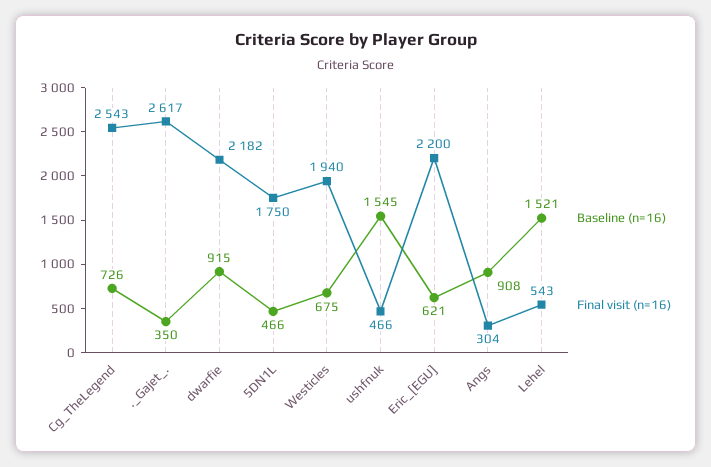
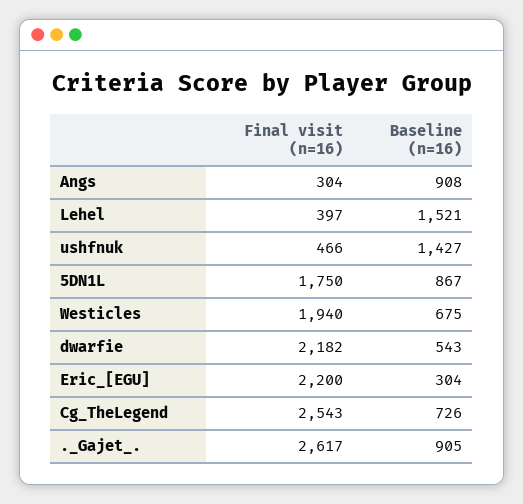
  {
    "Baseline (n=16)": {
      "Cg_TheLegend": 726,
-     "._Gajet_.": 350,
+     "._Gajet_.": 905,
-     "dwarfie": 915,
+     "dwarfie": 543,
-     "5DN1L": 466,
+     "5DN1L": 867,
      "Westicles": 675,
-     "ushfnuk": 1545,
+     "ushfnuk": 1427,
-     "Eric_[EGU]": 621,
+     "Eric_[EGU]": 304,
      "Angs": 908,
      "Lehel": 1521
    },
    "Final visit (n=16)": {
      "Cg_TheLegend": 2543,
      "._Gajet_.": 2617,
      "dwarfie": 2182,
      "5DN1L": 1750,
      "Westicles": 1940,
      "ushfnuk": 466,
      "Eric_[EGU]": 2200,
      "Angs": 304,
-     "Lehel": 543
+     "Lehel": 397
    }
  }

